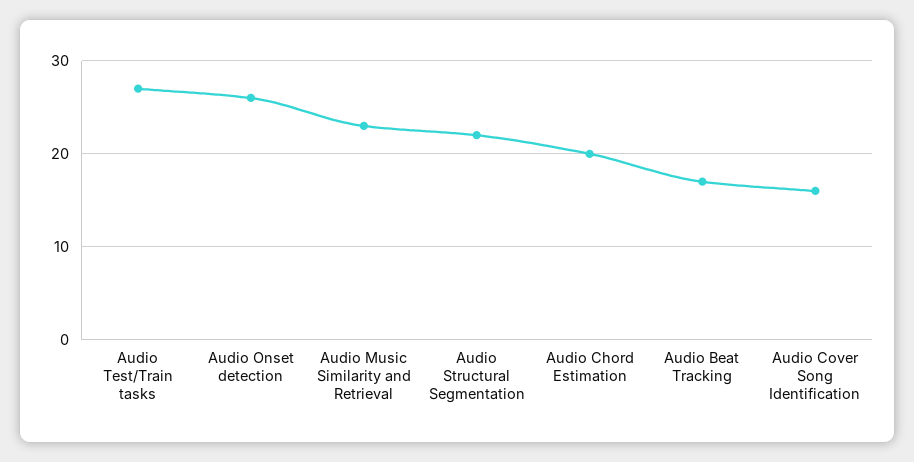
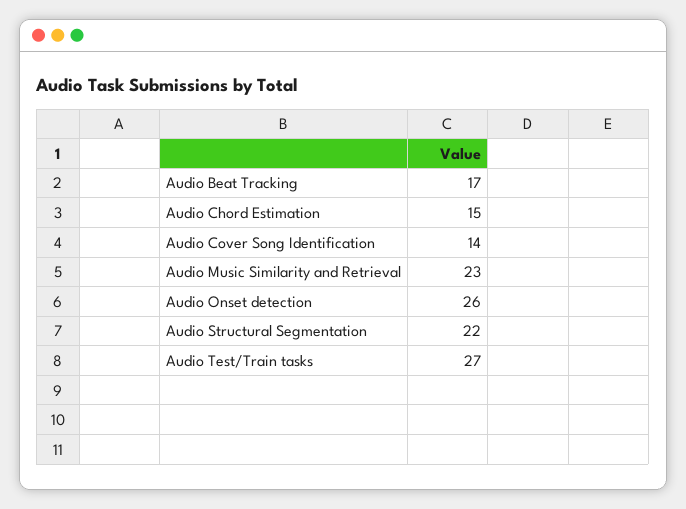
  {
    "Audio Test/Train tasks": 27,
    "Audio Onset detection": 26,
    "Audio Music Similarity and Retrieval": 23,
    "Audio Structural Segmentation": 22,
-   "Audio Chord Estimation": 20,
+   "Audio Chord Estimation": 15,
    "Audio Beat Tracking": 17,
-   "Audio Cover Song Identification": 16
+   "Audio Cover Song Identification": 14
  }

